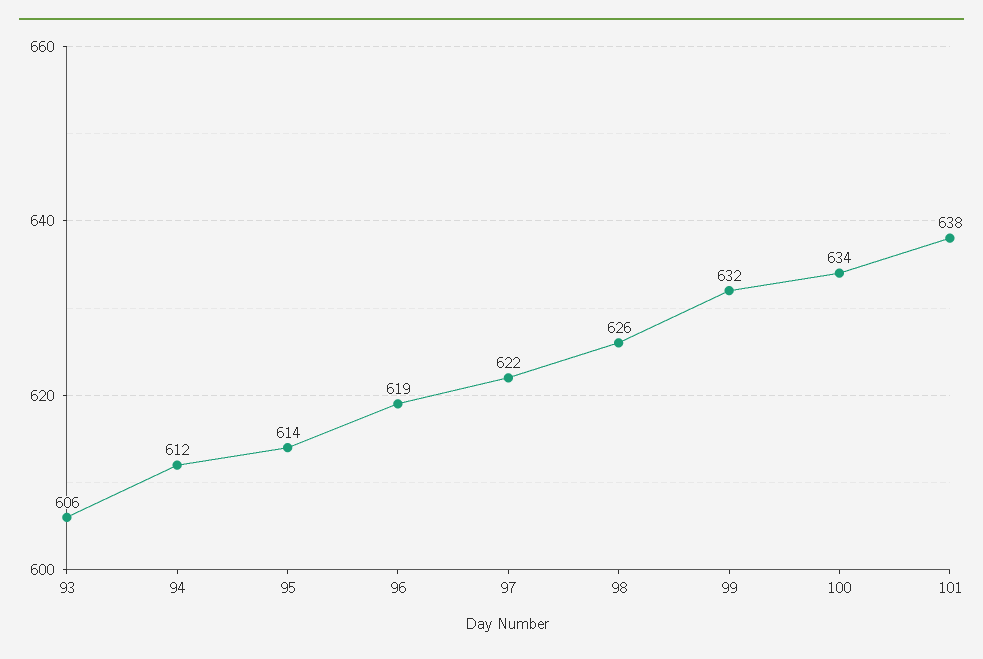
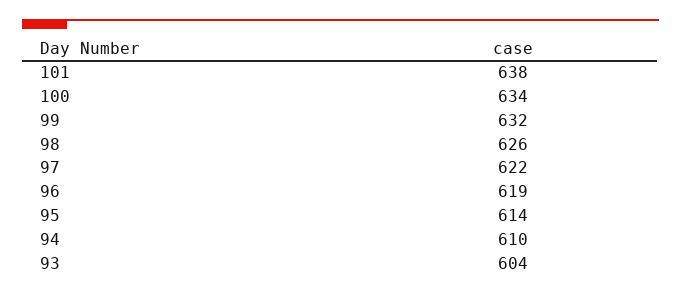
  {
-   "93": 606,
+   "93": 604,
-   "94": 612,
+   "94": 610,
    "95": 614,
    "96": 619,
    "97": 622,
    "98": 626,
    "99": 632,
    "100": 634,
    "101": 638
  }

